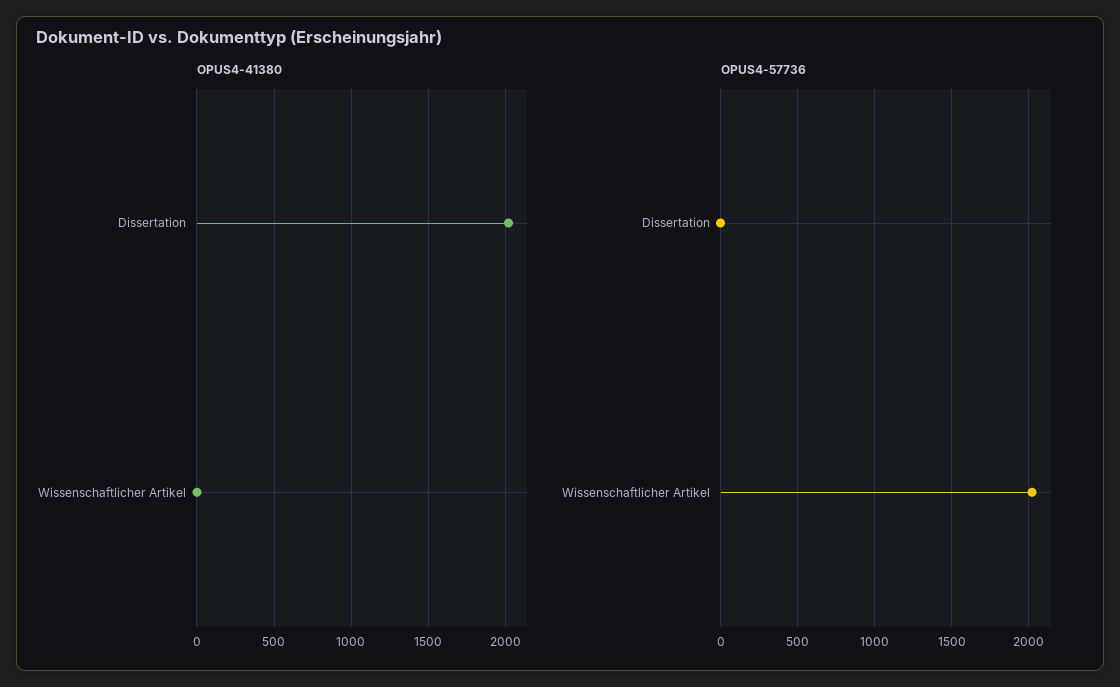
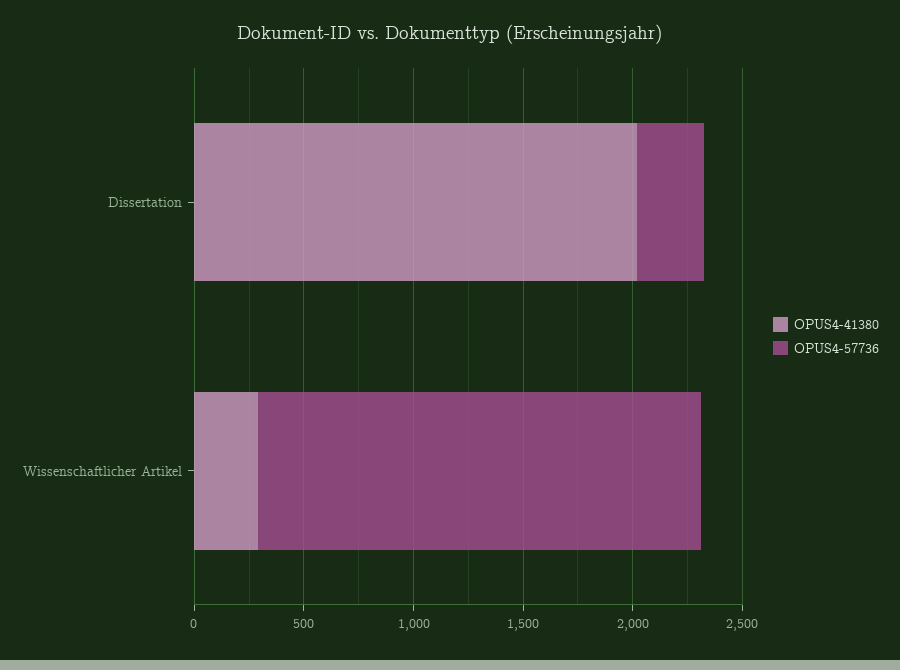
  {
    "OPUS4-41380": {
      "Dissertation": 2000,
-     "Wissenschaftlicher Artikel": 0
+     "Wissenschaftlicher Artikel": 300
    },
    "OPUS4-57736": {
-     "Dissertation": 0,
+     "Dissertation": 300,
      "Wissenschaftlicher Artikel": 2000
    }
  }

